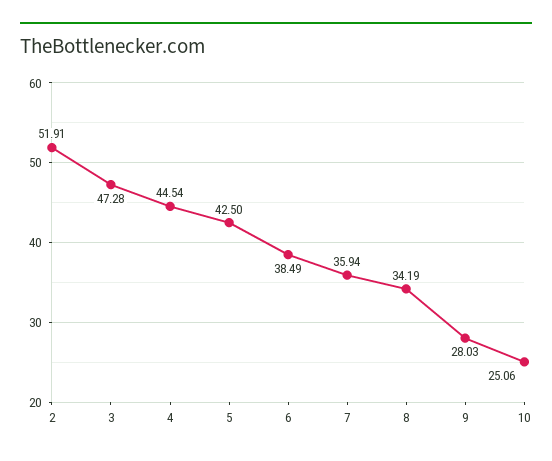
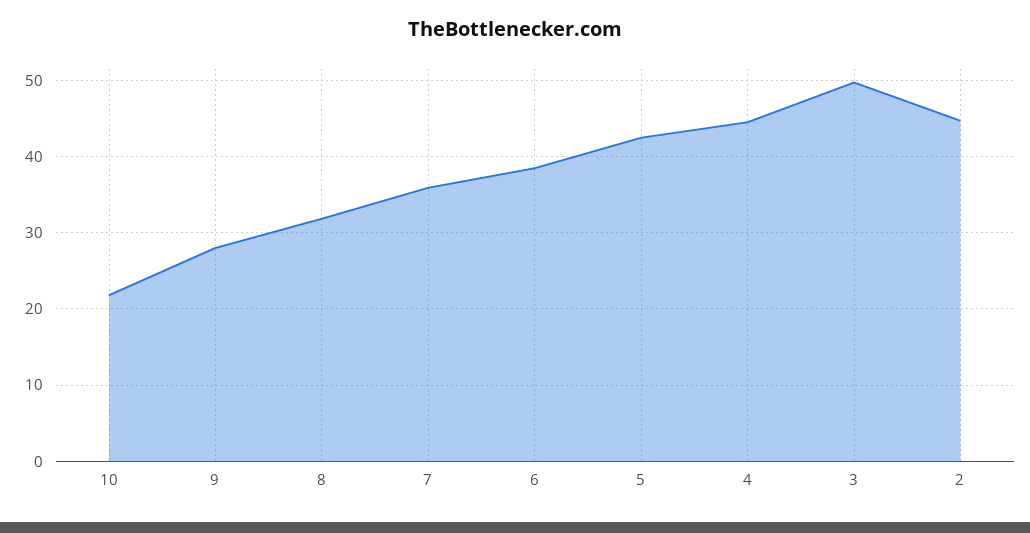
  {
-   "2": 51.91,
+   "2": 45,
-   "3": 47.28,
+   "3": 50,
    "4": 44.54,
    "5": 42.5,
    "6": 38.49,
    "7": 35.94,
-   "8": 34.19,
+   "8": 32,
    "9": 28.03,
-   "10": 25.06
+   "10": 22
  }

